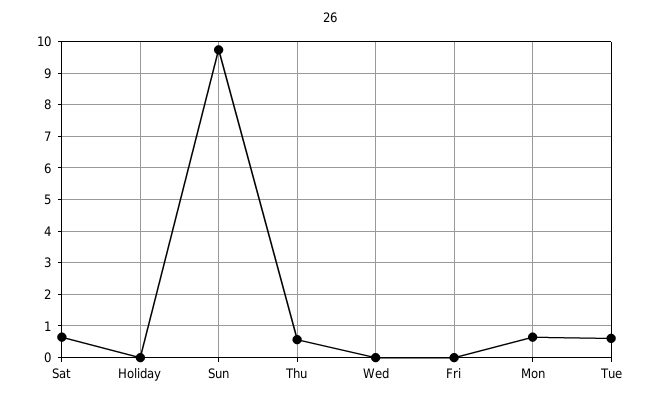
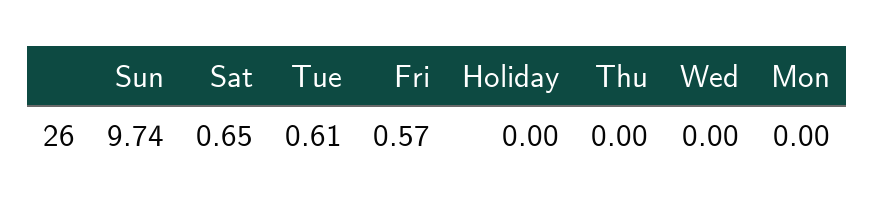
  {
    "Sat": 0.65,
    "Holiday": 0,
    "Sun": 9.74,
-   "Thu": 0.6,
+   "Thu": 0,
    "Wed": 0,
-   "Fri": 0,
+   "Fri": 0.57,
-   "Mon": 0.6,
+   "Mon": 0,
    "Tue": 0.61
  }

